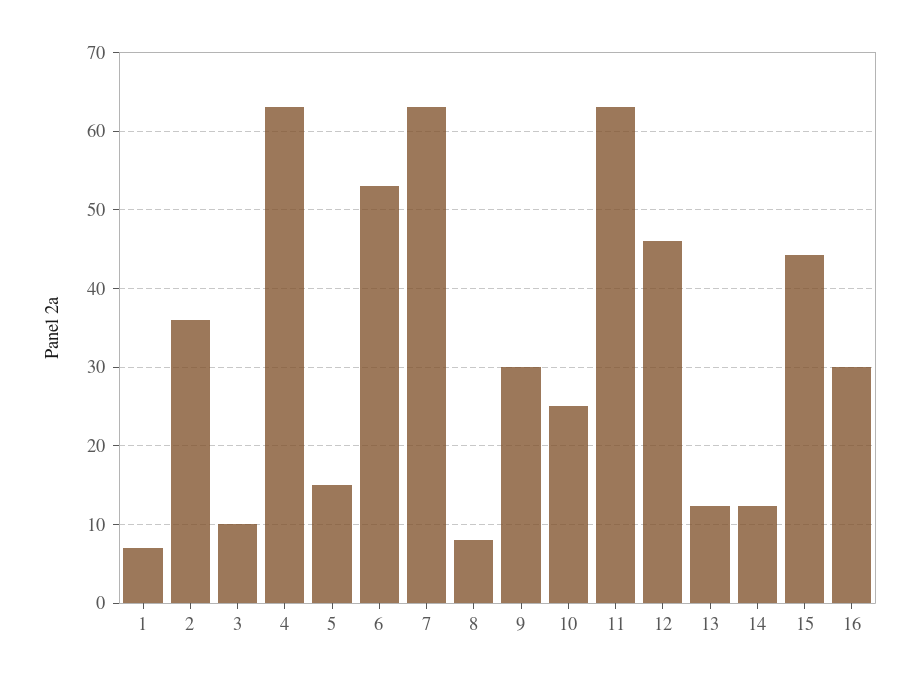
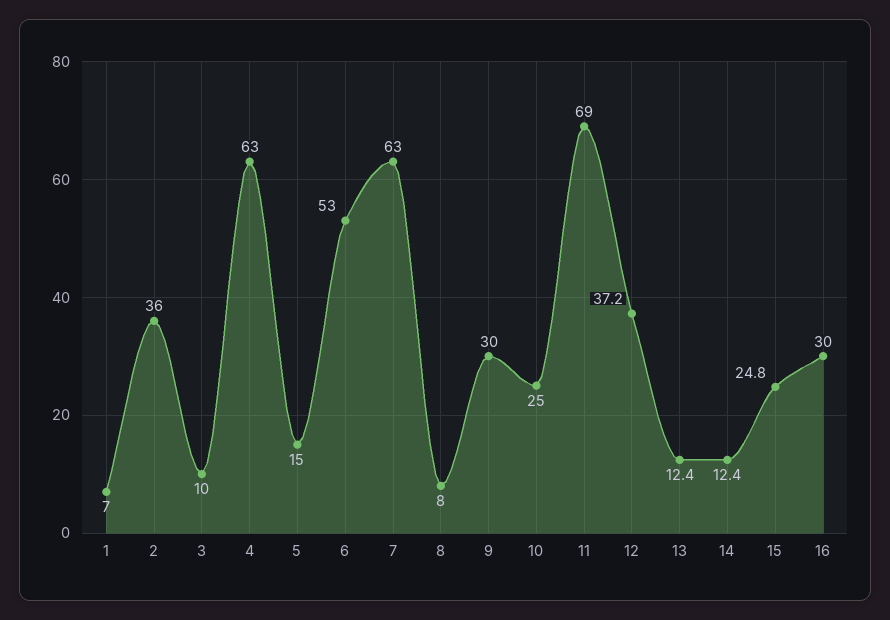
  {
    "1": 7,
    "2": 36,
    "3": 10,
    "4": 63,
    "5": 15,
    "6": 53,
    "7": 63,
    "8": 8,
    "9": 30,
    "10": 25,
-   "11": 63,
+   "11": 69,
-   "12": 46,
+   "12": 37.2,
    "13": 12.4,
    "14": 12.4,
-   "15": 44,
+   "15": 24.8,
    "16": 30
  }

